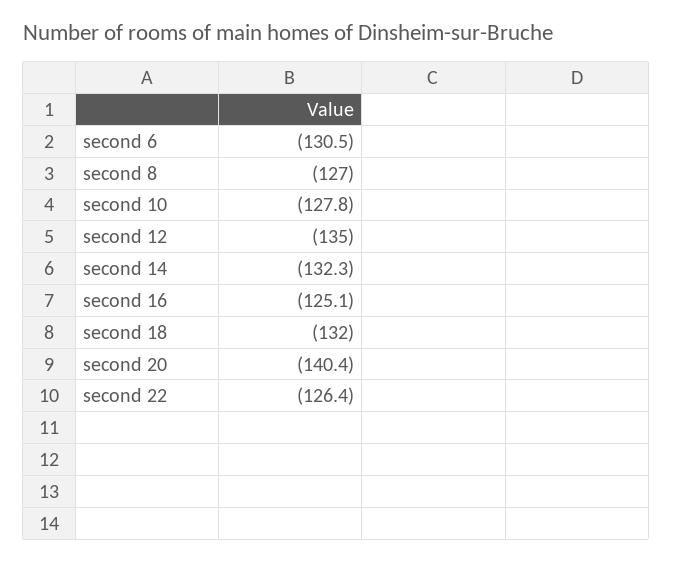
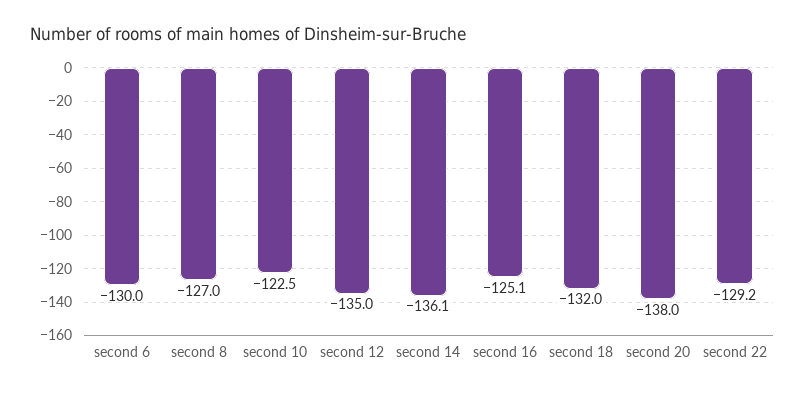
  {
-   "second 6": -130.5,
+   "second 6": -130,
    "second 8": -127,
-   "second 10": -127.8,
+   "second 10": -122.5,
    "second 12": -135,
-   "second 14": -132.3,
+   "second 14": -136.1,
    "second 16": -125.1,
    "second 18": -132,
-   "second 20": -140.4,
+   "second 20": -138,
-   "second 22": -126.4
+   "second 22": -129.2
  }

